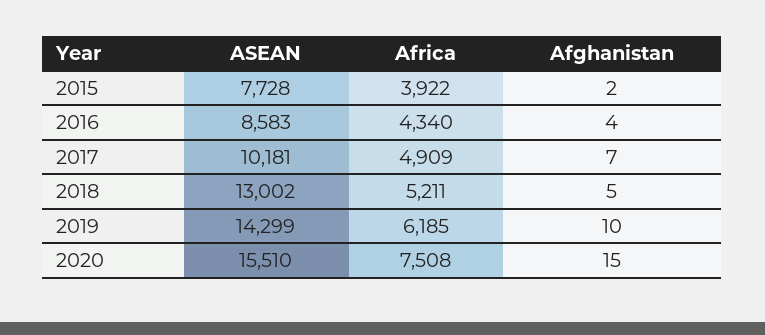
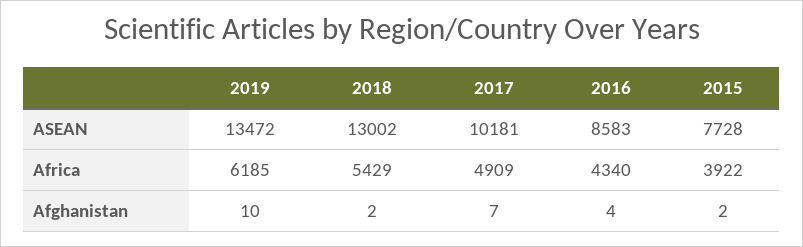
  {
    "ASEAN": {
      "2015": 7728,
      "2016": 8583,
      "2017": 10181,
      "2018": 13002,
-     "2019": 14299,
+     "2019": 13472
-     "2020": 15510
    },
    "Africa": {
      "2015": 3922,
      "2016": 4340,
      "2017": 4909,
-     "2018": 5211,
+     "2018": 5429,
-     "2019": 6185,
+     "2019": 6185
-     "2020": 7508
    },
    "Afghanistan": {
      "2015": 2,
      "2016": 4,
      "2017": 7,
-     "2018": 5,
+     "2018": 2,
-     "2019": 10,
+     "2019": 10
-     "2020": 15
    }
  }

